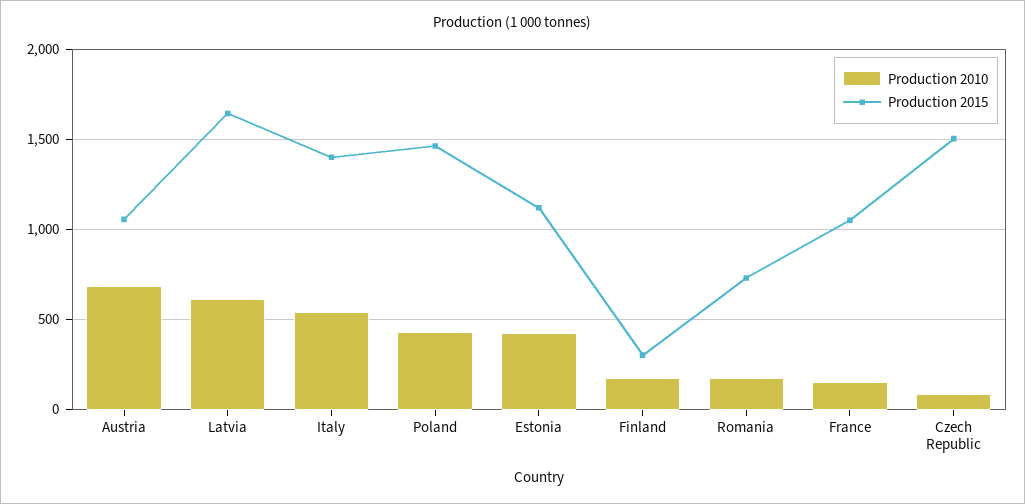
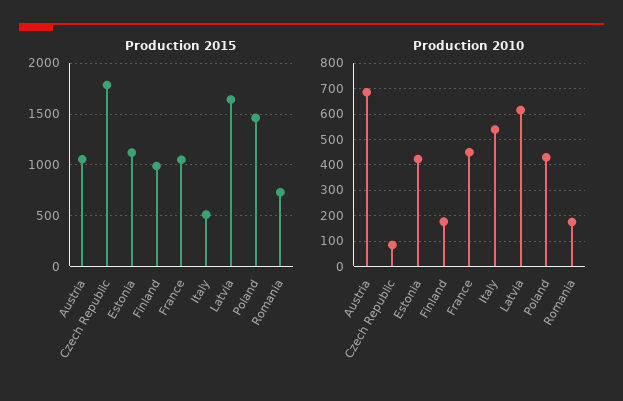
  {
    "Production 2010": {
      "Austria": 675,
      "Latvia": 625,
      "Italy": 550,
      "Poland": 425,
      "Estonia": 425,
      "Finland": 175,
      "Romania": 175,
-     "France": 150,
+     "France": 450,
      "Czech Republic": 75
    },
    "Production 2015": {
      "Austria": 1050,
      "Latvia": 1650,
-     "Italy": 1400,
+     "Italy": 500,
      "Poland": 1450,
      "Estonia": 1100,
-     "Finland": 300,
+     "Finland": 1000,
      "Romania": 750,
      "France": 1050,
-     "Czech Republic": 1500
+     "Czech Republic": 1800
    }
  }

